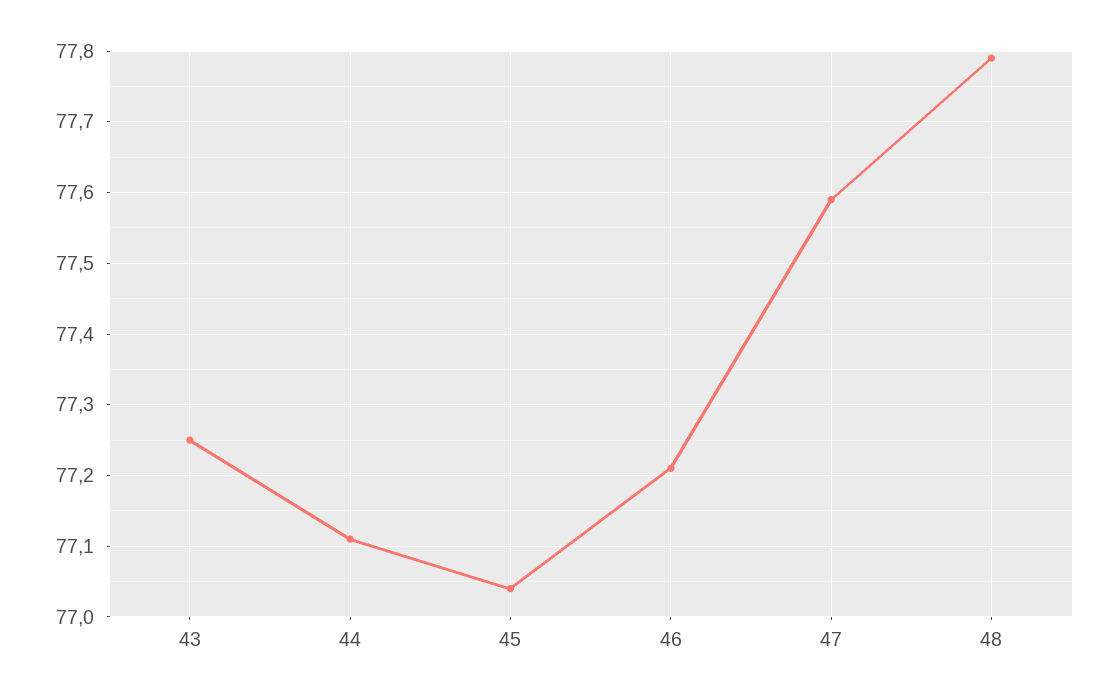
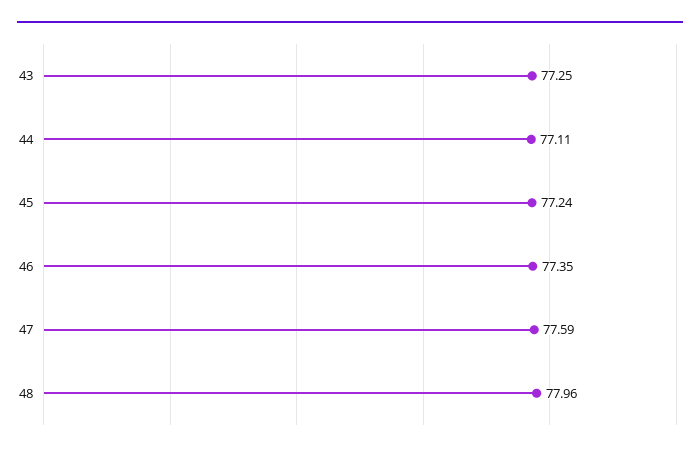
  {
    "43": 77.25,
    "44": 77.11,
-   "45": 77.04,
+   "45": 77.24,
-   "46": 77.21,
+   "46": 77.35,
    "47": 77.59,
-   "48": 77.79
+   "48": 77.96
  }

